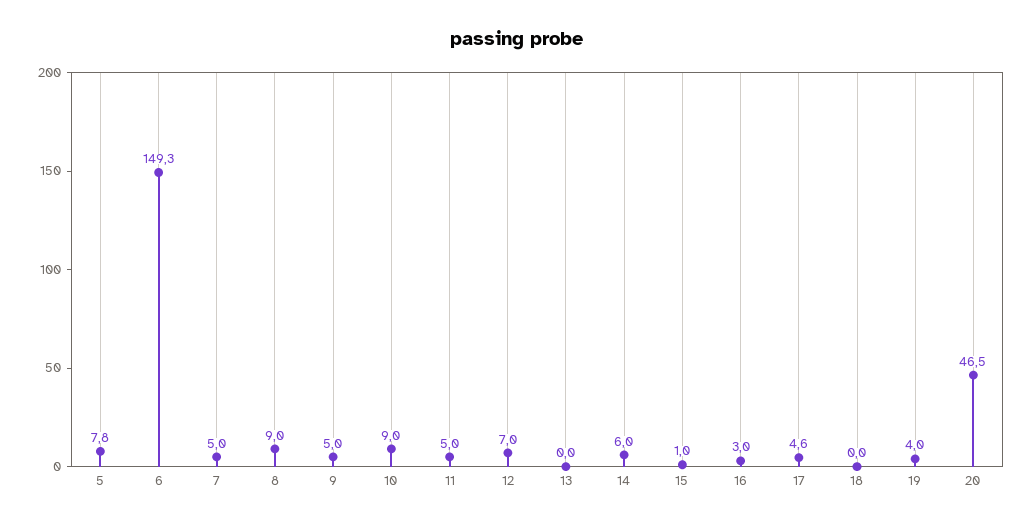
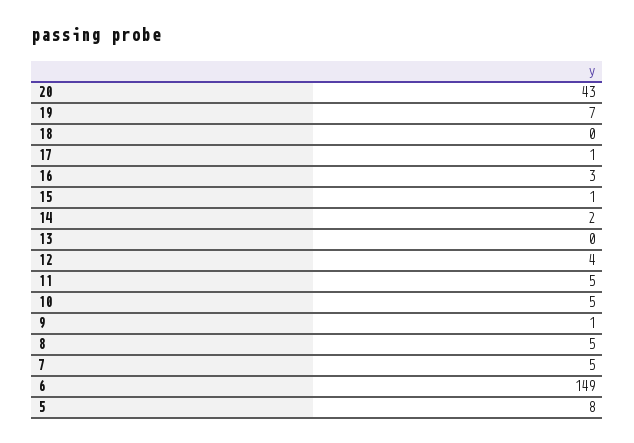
  {
    "5": 7.8,
    "6": 149.3,
    "7": 5,
-   "8": 9,
+   "8": 5,
-   "9": 5,
+   "9": 1,
-   "10": 9,
+   "10": 5,
    "11": 5,
-   "12": 7,
+   "12": 4,
    "13": 0,
-   "14": 6,
+   "14": 2,
    "15": 1,
    "16": 3,
-   "17": 4.6,
+   "17": 1,
    "18": 0,
-   "19": 4,
+   "19": 7,
-   "20": 46.5
+   "20": 43
  }

